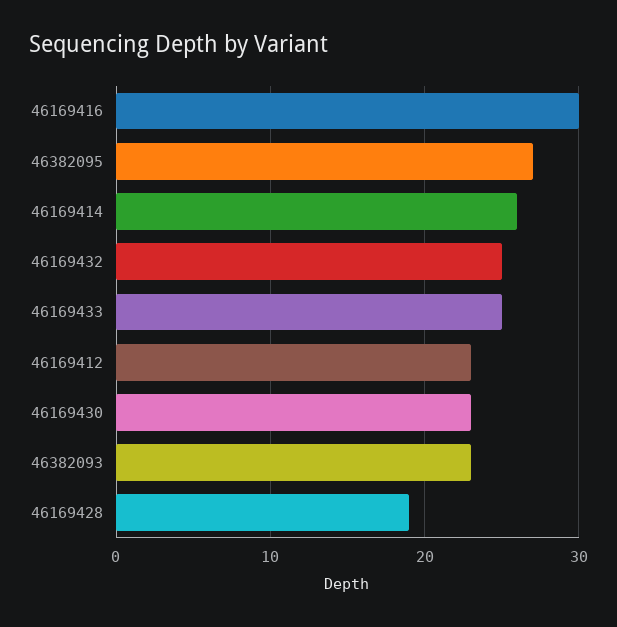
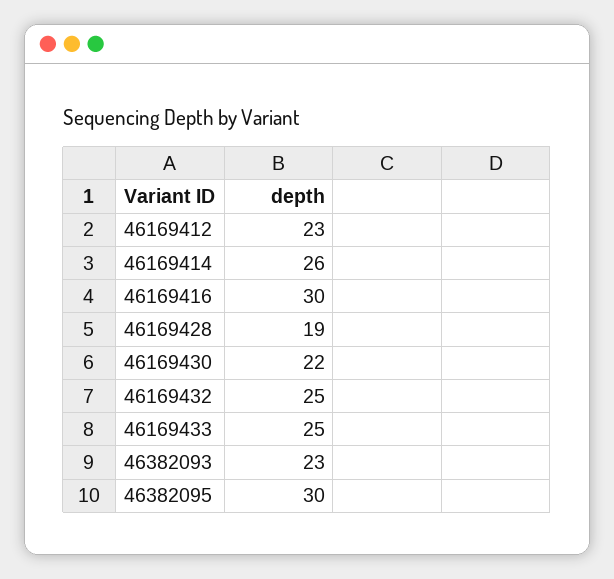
  {
    "46169416": 30,
-   "46382095": 27,
+   "46382095": 30,
    "46169414": 26,
    "46169432": 25,
    "46169433": 25,
    "46169412": 23,
-   "46169430": 23,
+   "46169430": 22,
    "46382093": 23,
    "46169428": 19
  }

